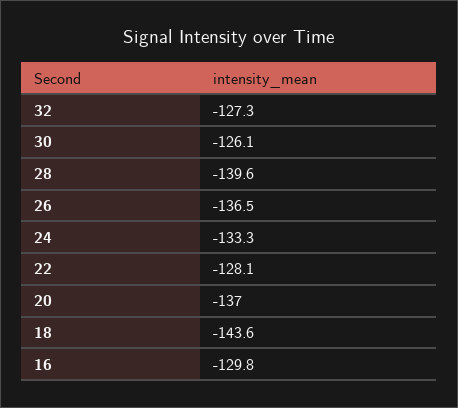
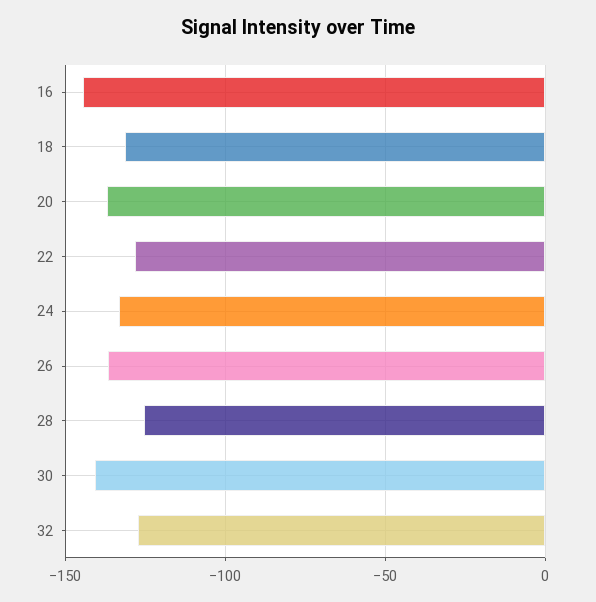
  {
    "32": -127.3,
-   "30": -126.1,
+   "30": -140,
-   "28": -139.6,
+   "28": -125,
    "26": -136.5,
    "24": -133.3,
    "22": -128.1,
    "20": -137,
-   "18": -143.6,
+   "18": -130,
-   "16": -129.8
+   "16": -145
  }

